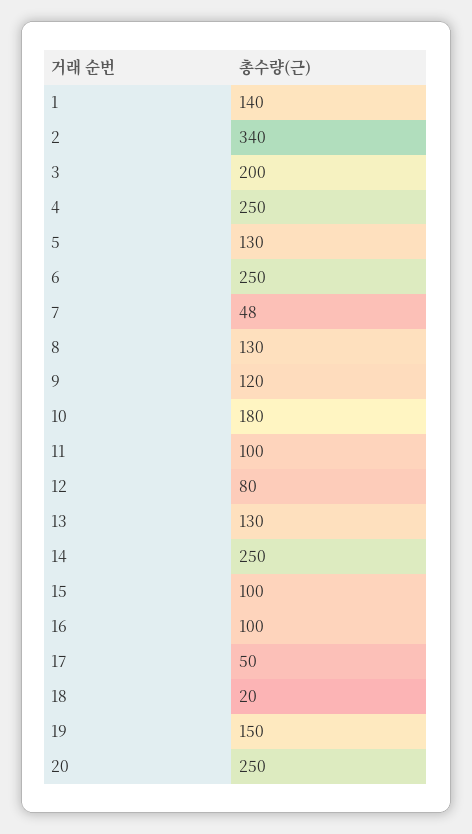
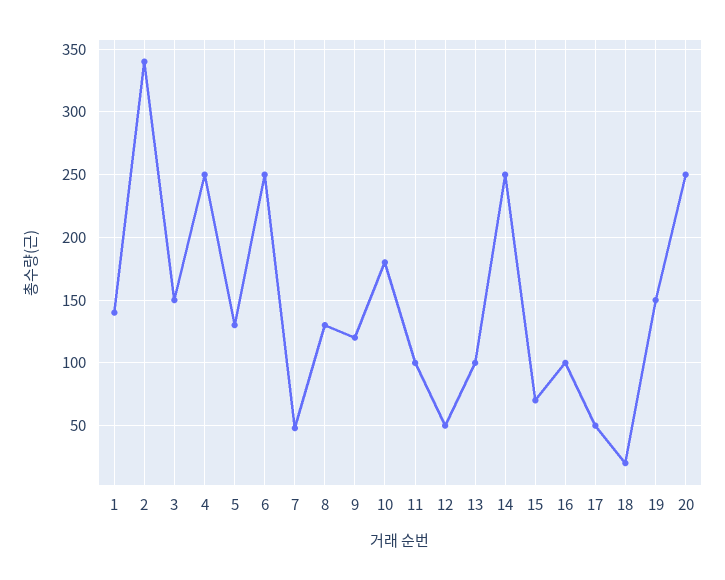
  {
    "1": 140,
    "2": 340,
-   "3": 200,
+   "3": 150,
    "4": 250,
    "5": 130,
    "6": 250,
    "7": 48,
    "8": 130,
    "9": 120,
    "10": 180,
    "11": 100,
-   "12": 80,
+   "12": 50,
-   "13": 130,
+   "13": 100,
    "14": 250,
-   "15": 100,
+   "15": 70,
    "16": 100,
    "17": 50,
    "18": 20,
    "19": 150,
    "20": 250
  }

